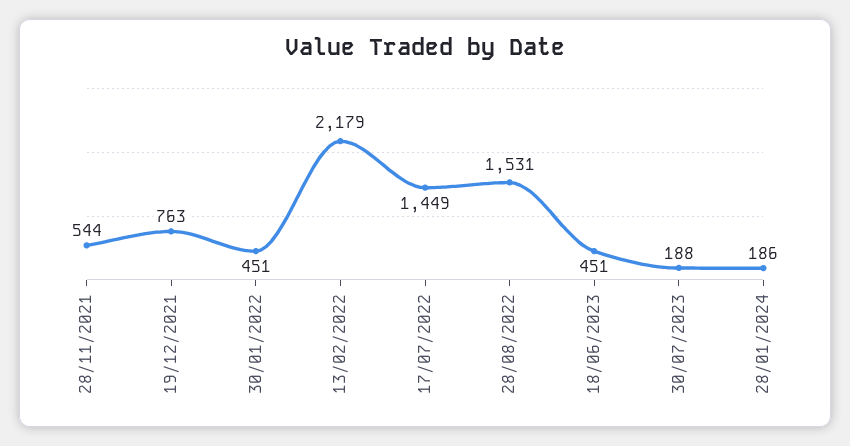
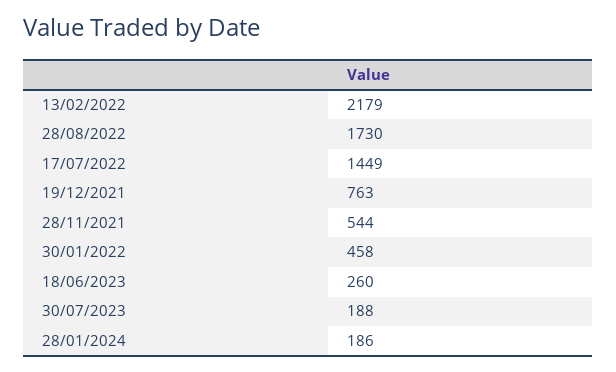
  {
    "28/11/2021": 544,
    "19/12/2021": 763,
-   "30/01/2022": 451,
+   "30/01/2022": 458,
    "13/02/2022": 2179,
    "17/07/2022": 1449,
-   "28/08/2022": 1531,
+   "28/08/2022": 1730,
-   "18/06/2023": 451,
+   "18/06/2023": 260,
    "30/07/2023": 188,
    "28/01/2024": 186
  }

